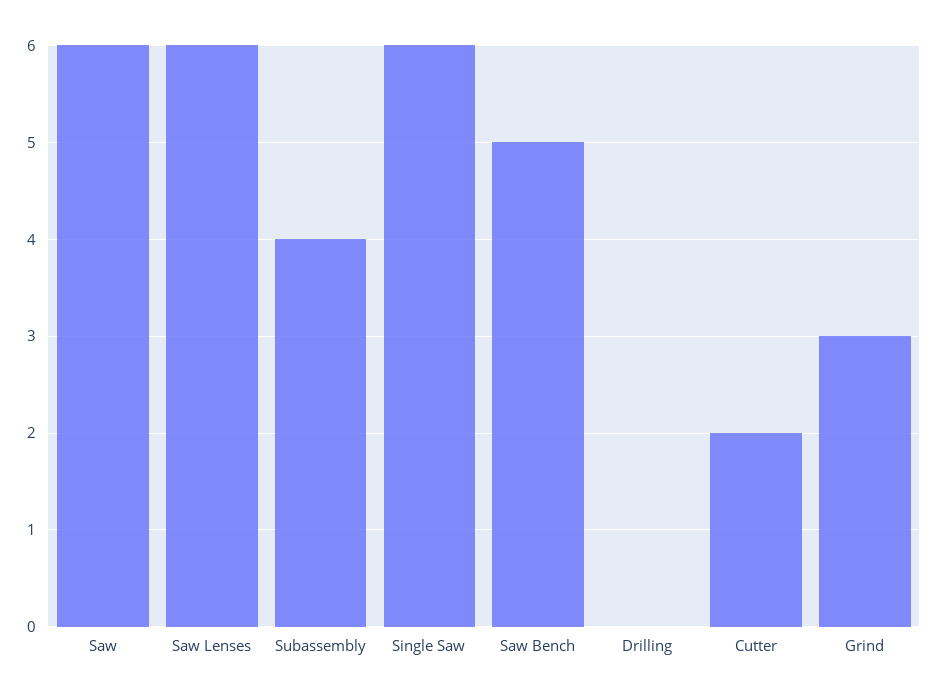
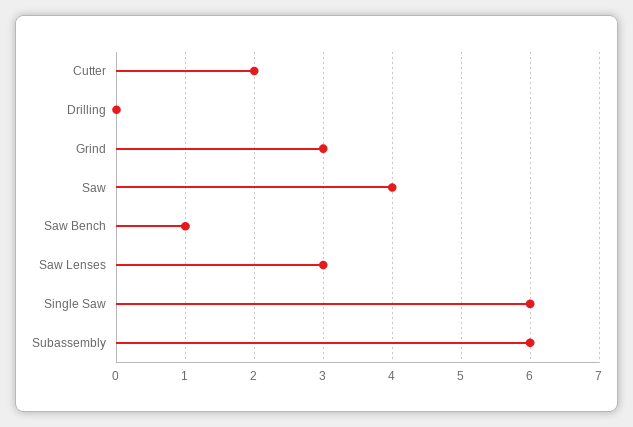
  {
-   "Saw": 6,
+   "Saw": 4,
-   "Saw Lenses": 6,
+   "Saw Lenses": 3,
-   "Subassembly": 4,
+   "Subassembly": 6,
    "Single Saw": 6,
-   "Saw Bench": 5,
+   "Saw Bench": 1,
    "Drilling": 0,
    "Cutter": 2,
    "Grind": 3
  }

